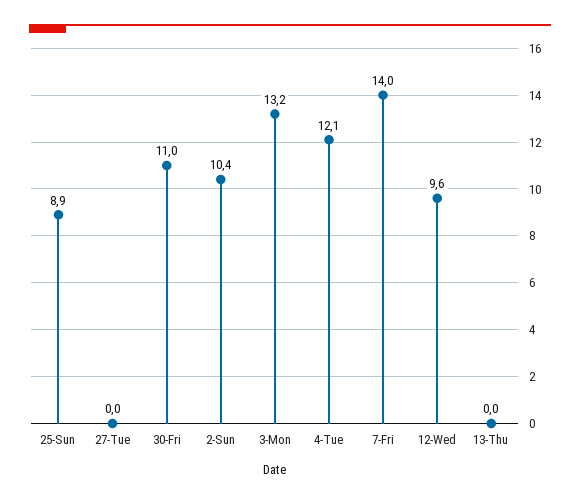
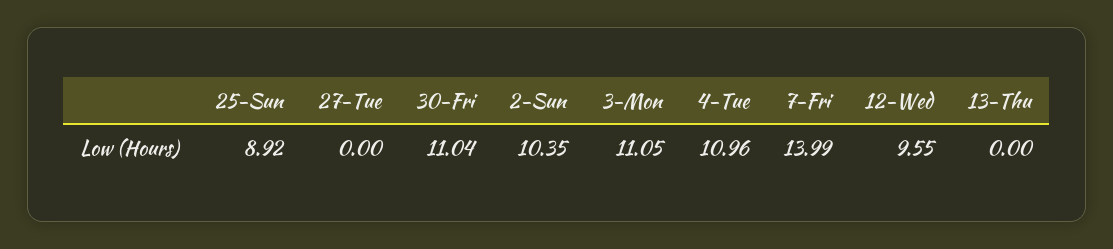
  {
    "25-Sun": 8.92,
    "27-Tue": 0,
    "30-Fri": 11.04,
    "2-Sun": 10.35,
-   "3-Mon": 13.2,
+   "3-Mon": 11.05,
-   "4-Tue": 12.1,
+   "4-Tue": 10.96,
    "7-Fri": 13.99,
    "12-Wed": 9.55,
    "13-Thu": 0
  }

